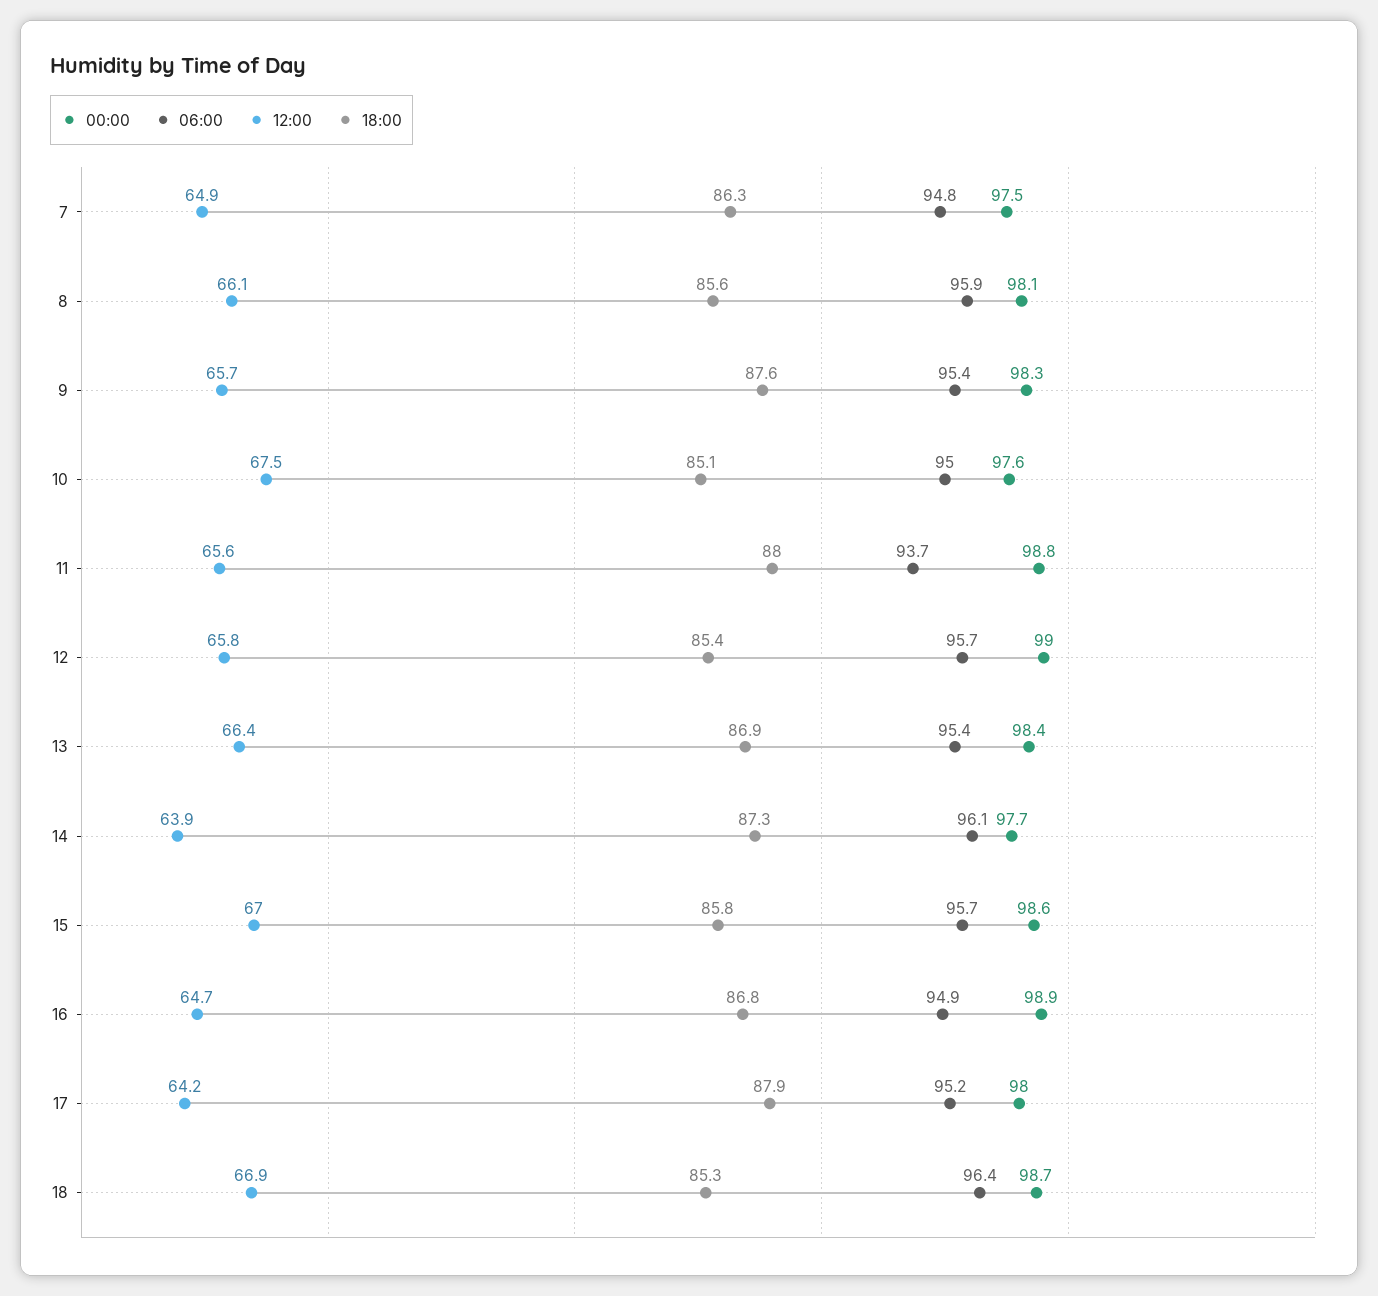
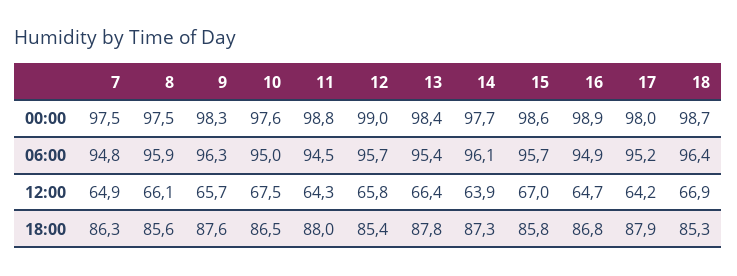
  {
    "00:00": {
      "7": 97.5,
-     "8": 98.1,
+     "8": 97.5,
      "9": 98.3,
      "10": 97.6,
      "11": 98.8,
      "12": 99,
      "13": 98.4,
      "14": 97.7,
      "15": 98.6,
      "16": 98.9,
      "17": 98,
      "18": 98.7
    },
    "06:00": {
      "7": 94.8,
      "8": 95.9,
-     "9": 95.4,
+     "9": 96.3,
      "10": 95,
-     "11": 93.7,
+     "11": 94.5,
      "12": 95.7,
      "13": 95.4,
      "14": 96.1,
      "15": 95.7,
      "16": 94.9,
      "17": 95.2,
      "18": 96.4
    },
    "12:00": {
      "7": 64.9,
      "8": 66.1,
      "9": 65.7,
      "10": 67.5,
-     "11": 65.6,
+     "11": 64.3,
      "12": 65.8,
      "13": 66.4,
      "14": 63.9,
      "15": 67,
      "16": 64.7,
      "17": 64.2,
      "18": 66.9
    },
    "18:00": {
      "7": 86.3,
      "8": 85.6,
      "9": 87.6,
-     "10": 85.1,
+     "10": 86.5,
      "11": 88,
      "12": 85.4,
-     "13": 86.9,
+     "13": 87.8,
      "14": 87.3,
      "15": 85.8,
      "16": 86.8,
      "17": 87.9,
      "18": 85.3
    }
  }

